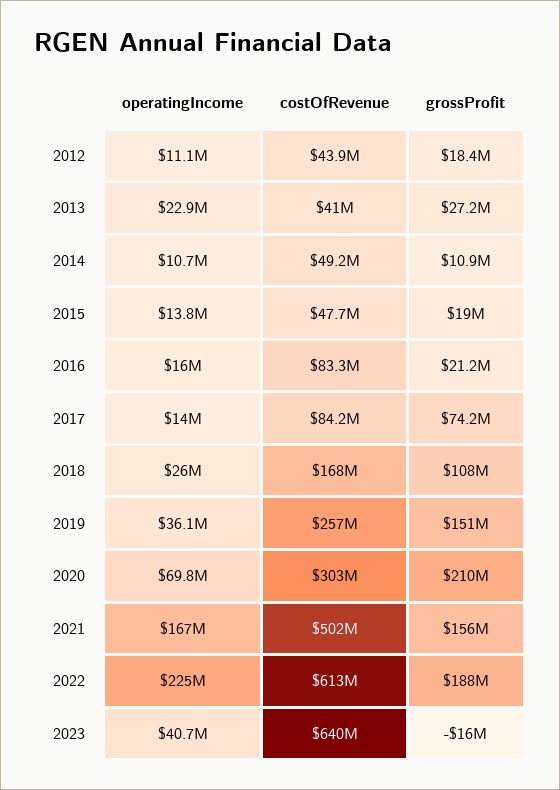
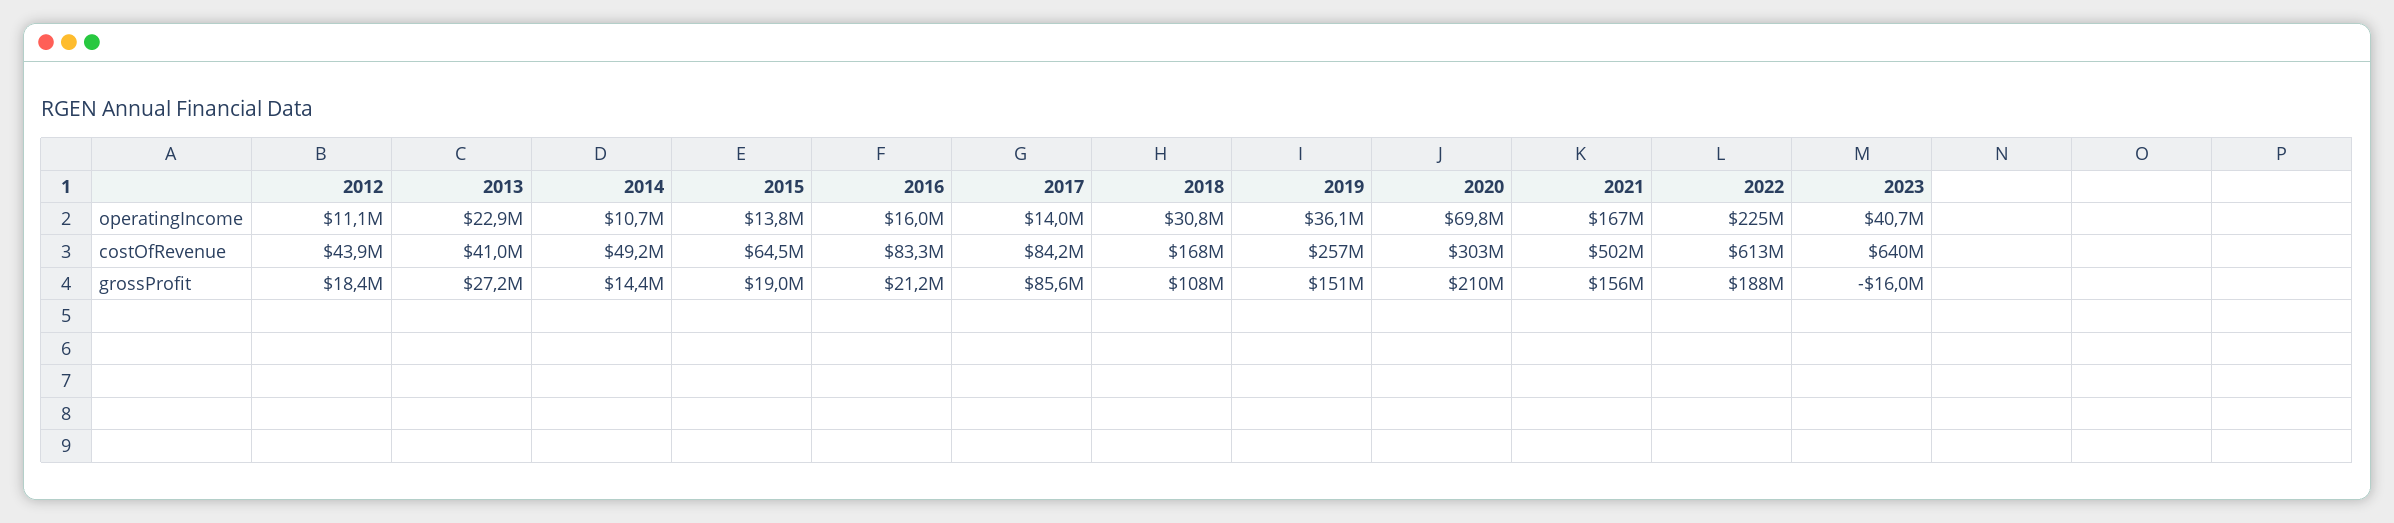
  {
    "operatingIncome": {
      "2012": 11100000,
      "2013": 22900000,
      "2014": 10700000,
      "2015": 13800000,
      "2016": 16000000,
      "2017": 14000000,
-     "2018": 26000000,
+     "2018": 30800000,
      "2019": 36100000,
      "2020": 69800000,
      "2021": 167000000,
      "2022": 225000000,
      "2023": 40700000
    },
    "costOfRevenue": {
      "2012": 43900000,
      "2013": 41000000,
      "2014": 49200000,
-     "2015": 47700000,
+     "2015": 64500000,
      "2016": 83300000,
      "2017": 84200000,
      "2018": 168000000,
      "2019": 257000000,
      "2020": 303000000,
      "2021": 502000000,
      "2022": 613000000,
      "2023": 640000000
    },
    "grossProfit": {
      "2012": 18400000,
      "2013": 27200000,
-     "2014": 10900000,
+     "2014": 14400000,
      "2015": 19000000,
      "2016": 21200000,
-     "2017": 74200000,
+     "2017": 85600000,
      "2018": 108000000,
      "2019": 151000000,
      "2020": 210000000,
      "2021": 156000000,
      "2022": 188000000,
      "2023": -16000000
    }
  }

